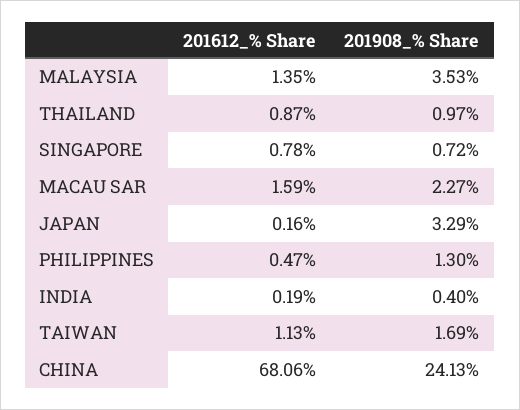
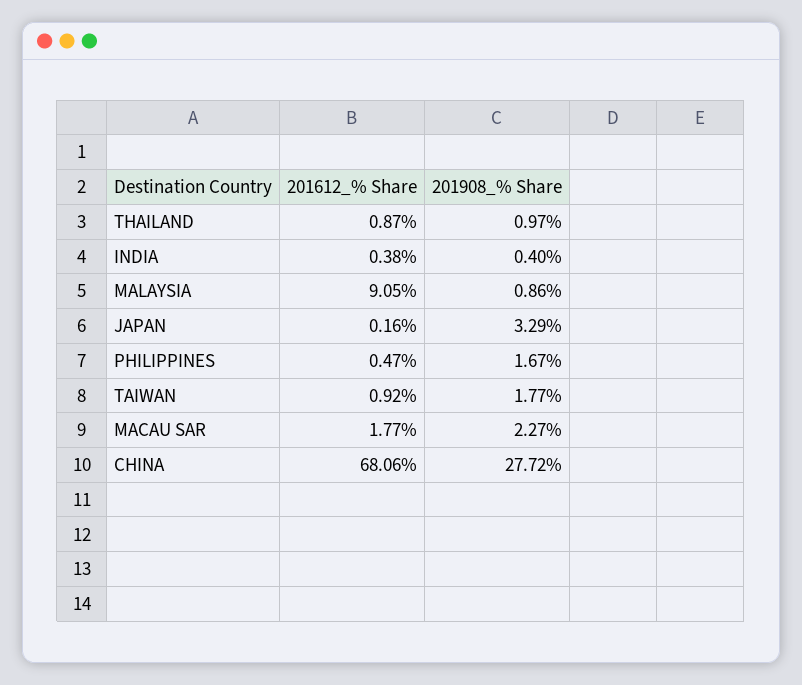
  {
    "201612_% Share": {
-     "MALAYSIA": 1.35,
+     "MALAYSIA": 9.05,
      "THAILAND": 0.87,
-     "SINGAPORE": 0.78,
-     "MACAU SAR": 1.59,
+     "MACAU SAR": 1.77,
      "JAPAN": 0.16,
      "PHILIPPINES": 0.47,
-     "INDIA": 0.19,
+     "INDIA": 0.38,
-     "TAIWAN": 1.13,
+     "TAIWAN": 0.92,
      "CHINA": 68.06
    },
    "201908_% Share": {
-     "MALAYSIA": 3.53,
+     "MALAYSIA": 0.86,
      "THAILAND": 0.97,
-     "SINGAPORE": 0.72,
      "MACAU SAR": 2.27,
      "JAPAN": 3.29,
-     "PHILIPPINES": 1.3,
+     "PHILIPPINES": 1.67,
      "INDIA": 0.4,
-     "TAIWAN": 1.69,
+     "TAIWAN": 1.77,
-     "CHINA": 24.13
+     "CHINA": 27.72
    }
  }

